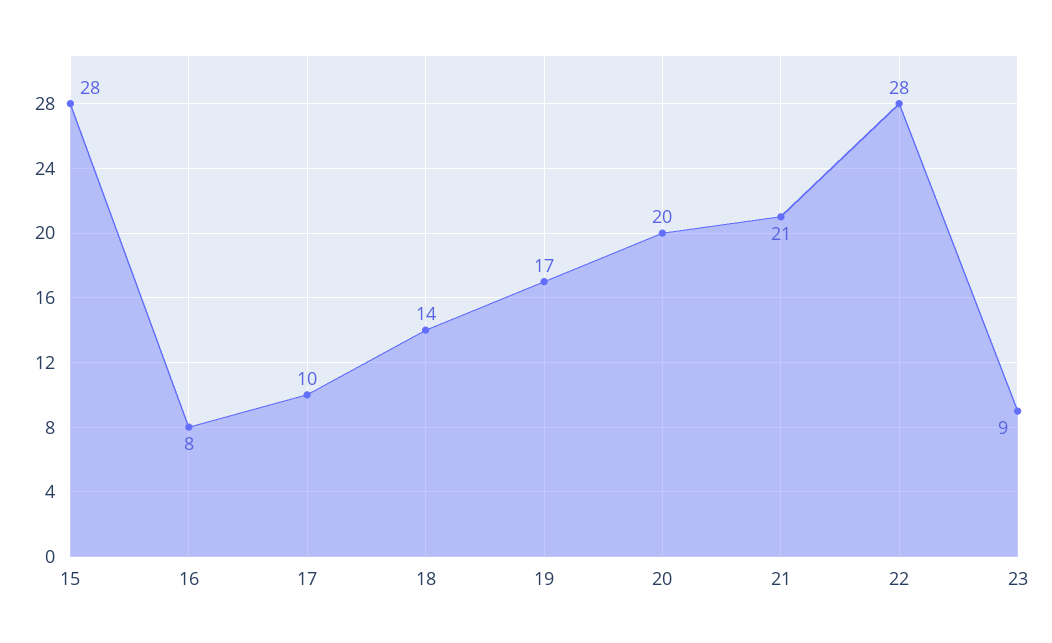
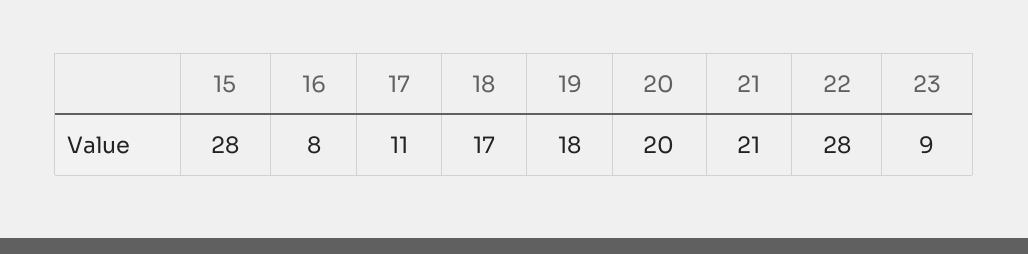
  {
    "15": 28,
    "16": 8,
-   "17": 10,
+   "17": 11,
-   "18": 14,
+   "18": 17,
-   "19": 17,
+   "19": 18,
    "20": 20,
    "21": 21,
    "22": 28,
    "23": 9
  }

